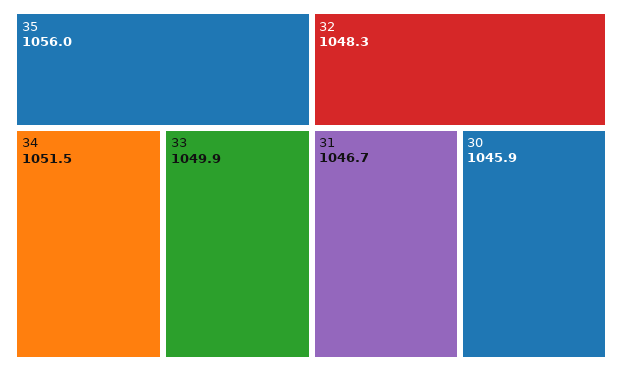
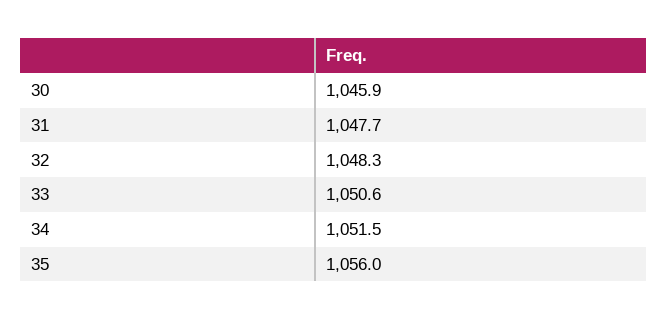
  {
    "35": 1056,
    "34": 1051.5,
-   "33": 1049.9,
+   "33": 1050.6,
    "32": 1048.3,
-   "31": 1046.7,
+   "31": 1047.7,
    "30": 1045.9
  }

